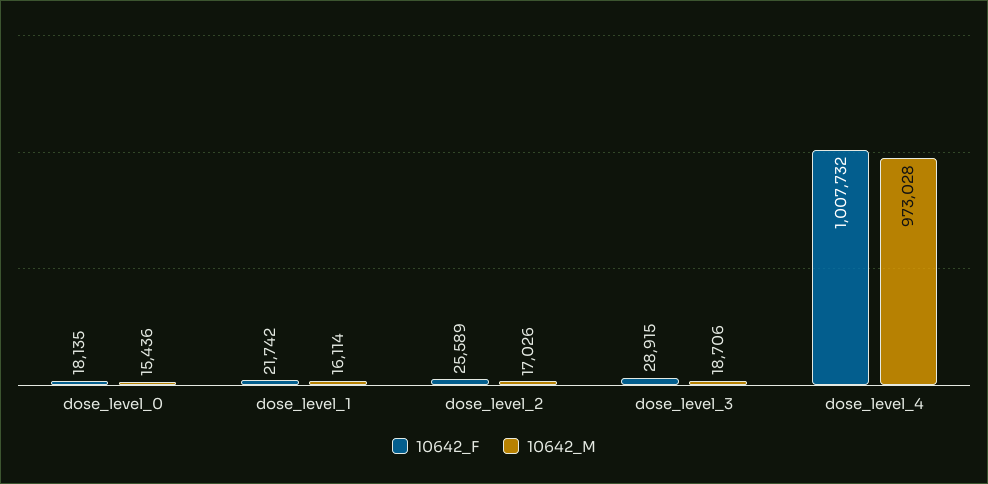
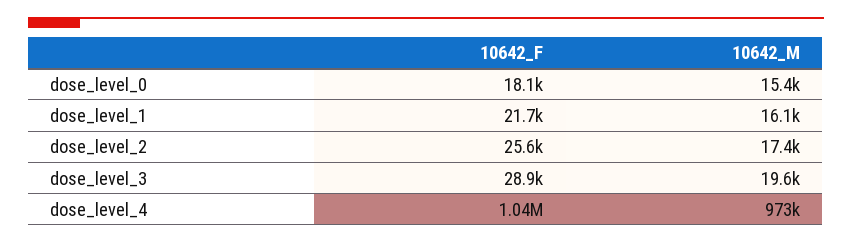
  {
    "10642_F": {
      "dose_level_0": 18135,
      "dose_level_1": 21742,
      "dose_level_2": 25589,
      "dose_level_3": 28915,
-     "dose_level_4": 1007732
+     "dose_level_4": 1040000
    },
    "10642_M": {
      "dose_level_0": 15436,
      "dose_level_1": 16114,
-     "dose_level_2": 17026,
+     "dose_level_2": 17400,
-     "dose_level_3": 18706,
+     "dose_level_3": 19600,
      "dose_level_4": 973028
    }
  }

